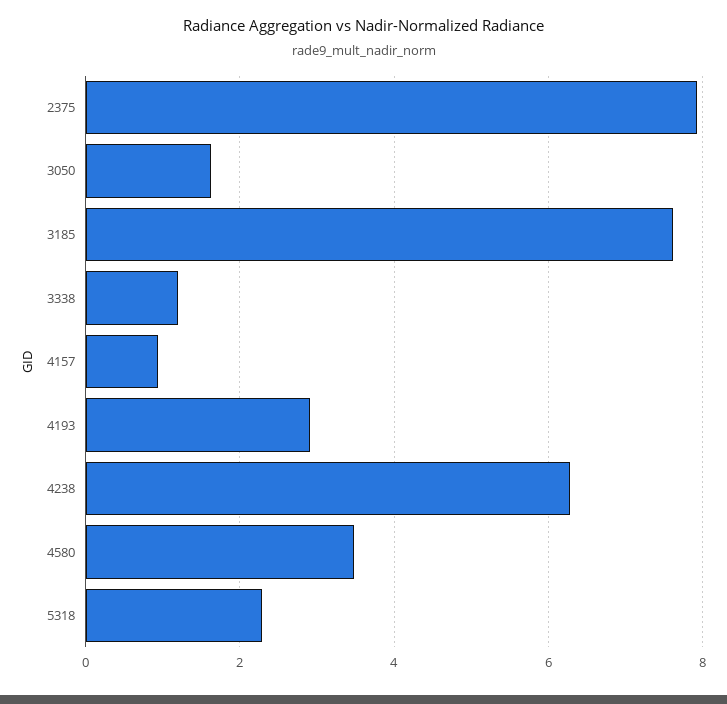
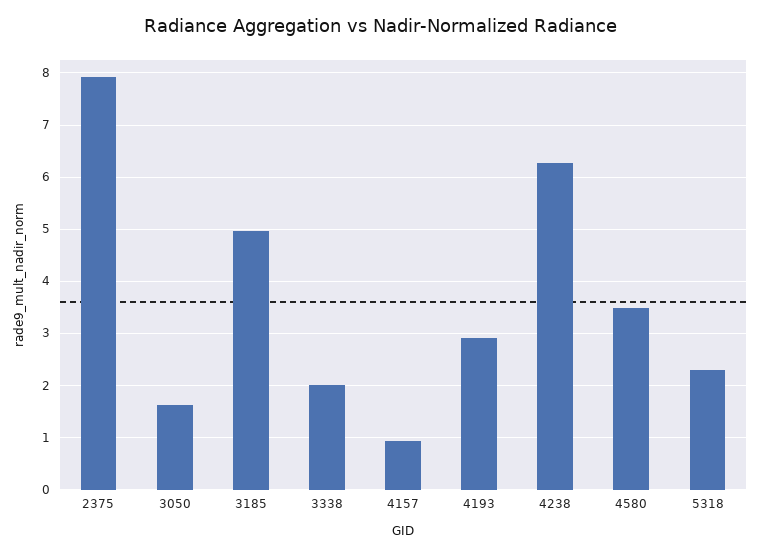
  {
    "2375": 8,
    "3050": 1.6,
-   "3185": 7.6,
+   "3185": 5,
-   "3338": 1.2,
+   "3338": 2,
    "4157": 1,
    "4193": 3,
    "4238": 6.2,
    "4580": 3.4,
    "5318": 2.2
  }

